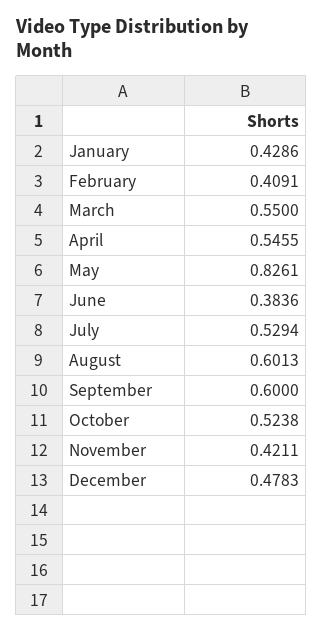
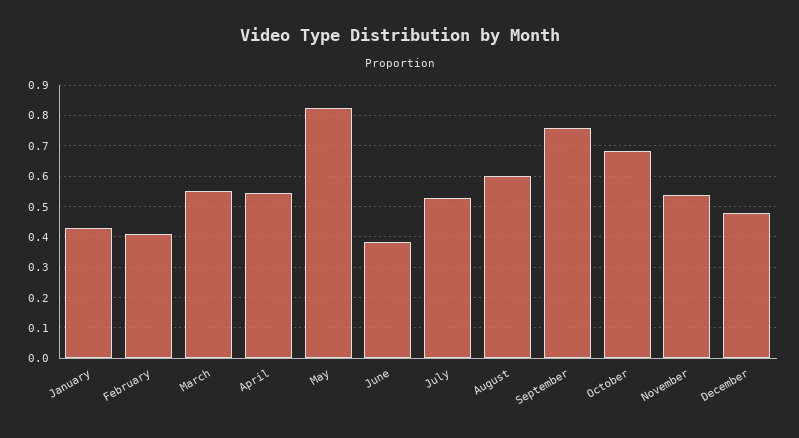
  {
    "January": 0.4286,
    "February": 0.4091,
    "March": 0.55,
    "April": 0.5455,
    "May": 0.8261,
    "June": 0.3836,
    "July": 0.5294,
    "August": 0.6013,
-   "September": 0.6,
+   "September": 0.76,
-   "October": 0.5238,
+   "October": 0.68,
-   "November": 0.4211,
+   "November": 0.54,
    "December": 0.4783
  }

